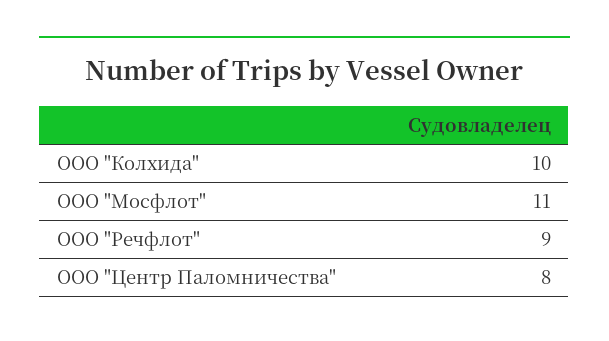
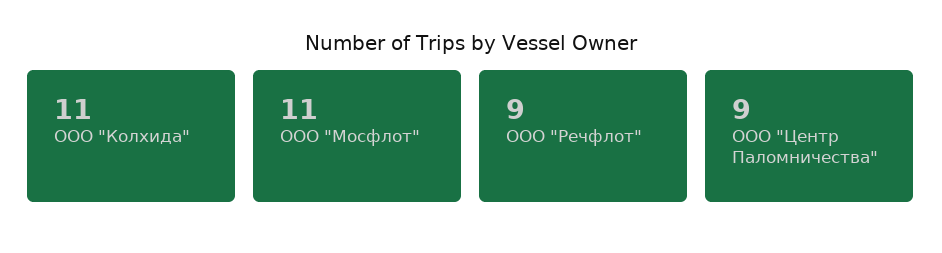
  {
-   "ООО \"Колхида\"": 10,
+   "ООО \"Колхида\"": 11,
    "ООО \"Мосфлот\"": 11,
    "ООО \"Речфлот\"": 9,
-   "ООО \"Центр Паломничества\"": 8
+   "ООО \"Центр Паломничества\"": 9
  }

